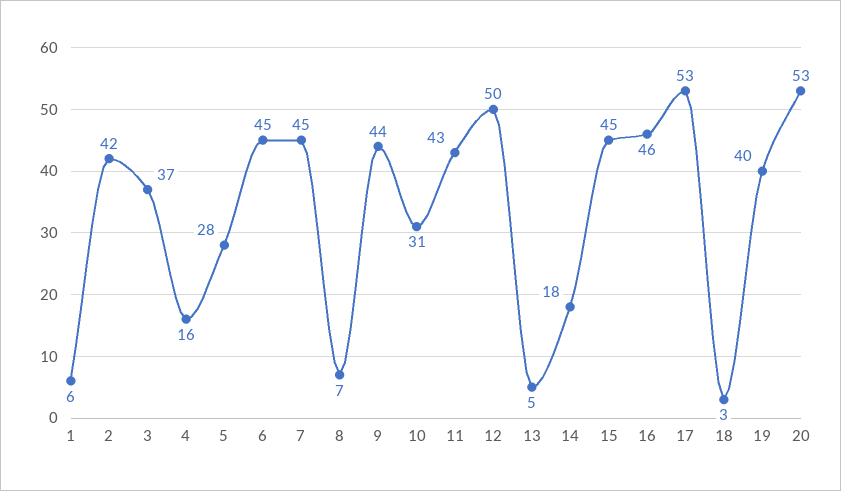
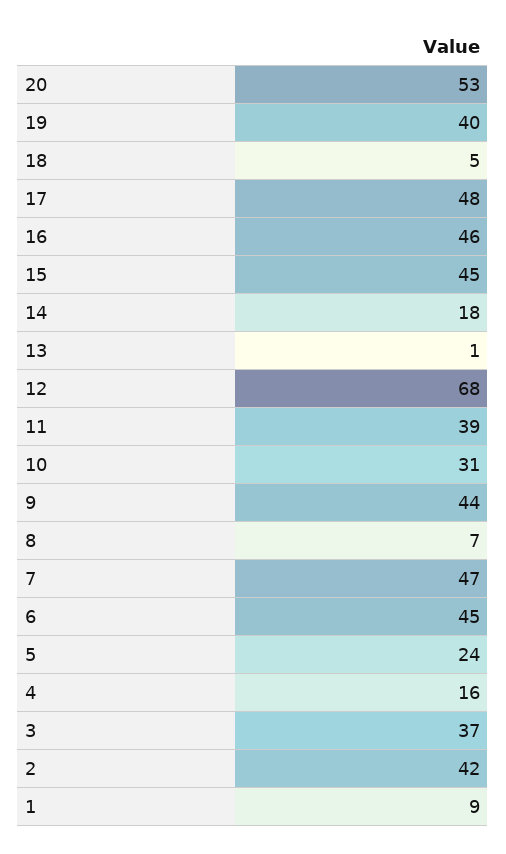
  {
-   "1": 6,
+   "1": 9,
    "2": 42,
    "3": 37,
    "4": 16,
-   "5": 28,
+   "5": 24,
    "6": 45,
-   "7": 45,
+   "7": 47,
    "8": 7,
    "9": 44,
    "10": 31,
-   "11": 43,
+   "11": 39,
-   "12": 50,
+   "12": 68,
-   "13": 5,
+   "13": 1,
    "14": 18,
    "15": 45,
    "16": 46,
-   "17": 53,
+   "17": 48,
-   "18": 3,
+   "18": 5,
    "19": 40,
    "20": 53
  }

